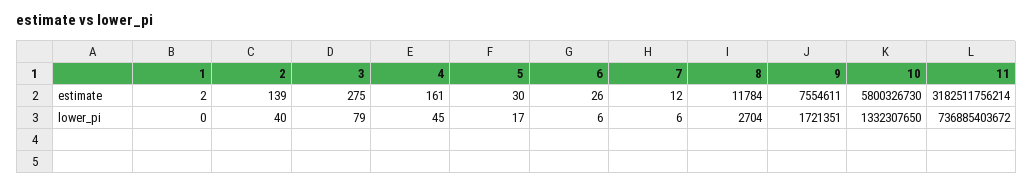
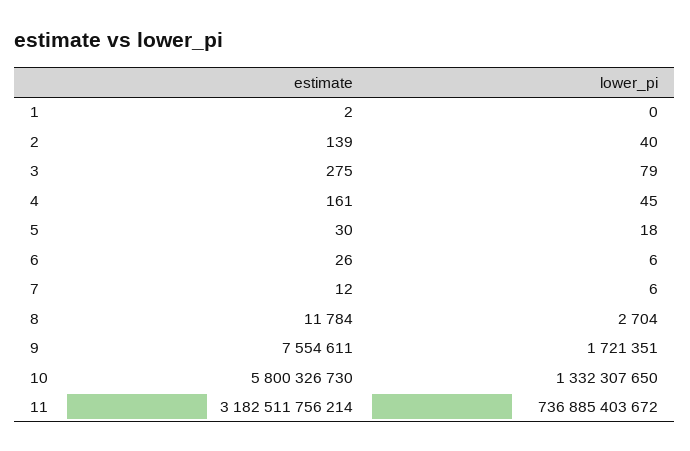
  {
    "1": {
      "estimate": 2,
      "lower_pi": 0
    },
    "2": {
      "estimate": 139,
      "lower_pi": 40
    },
    "3": {
      "estimate": 275,
      "lower_pi": 79
    },
    "4": {
      "estimate": 161,
      "lower_pi": 45
    },
    "5": {
      "estimate": 30,
-     "lower_pi": 17
+     "lower_pi": 18
    },
    "6": {
      "estimate": 26,
      "lower_pi": 6
    },
    "7": {
      "estimate": 12,
      "lower_pi": 6
    },
    "8": {
      "estimate": 11784,
      "lower_pi": 2704
    },
    "9": {
      "estimate": 7554611,
      "lower_pi": 1721351
    },
    "10": {
      "estimate": 5800326730,
      "lower_pi": 1332307650
    },
    "11": {
      "estimate": 3182511756214,
      "lower_pi": 736885403672
    }
  }

